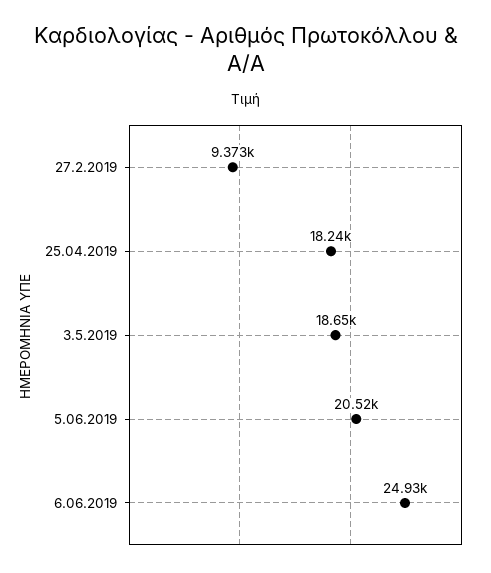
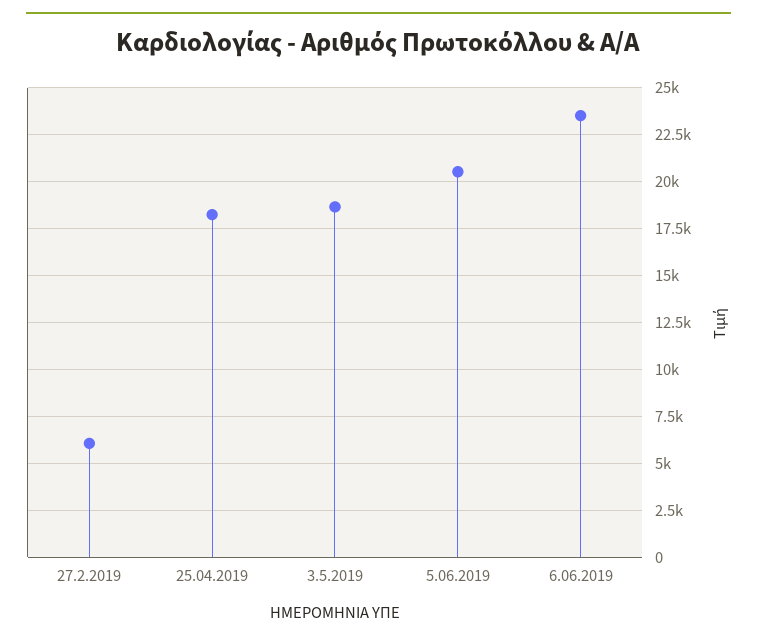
  {
-   "27.2.2019": 9373,
+   "27.2.2019": 6000,
    "25.04.2019": 18240,
    "3.5.2019": 18650,
    "5.06.2019": 20520,
-   "6.06.2019": 24930
+   "6.06.2019": 23500
  }

